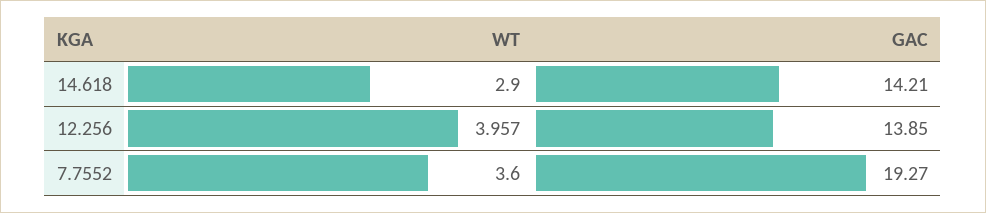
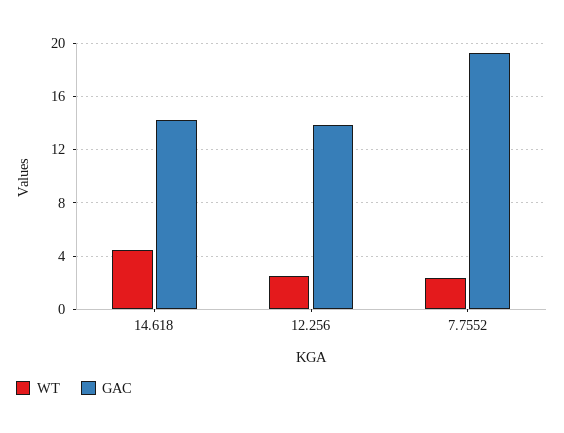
  {
    "WT": {
-     "14.618": 2.9,
+     "14.618": 4.5,
-     "12.256": 3.957,
+     "12.256": 2.5,
-     "7.7552": 3.6
+     "7.7552": 2.5
    },
    "GAC": {
      "14.618": 14.21,
      "12.256": 13.85,
      "7.7552": 19.27
    }
  }

